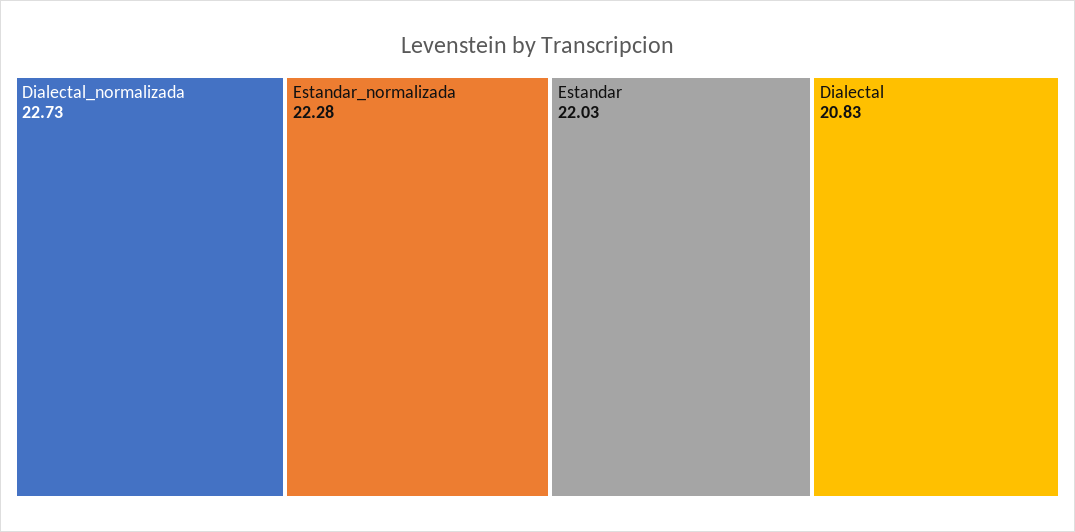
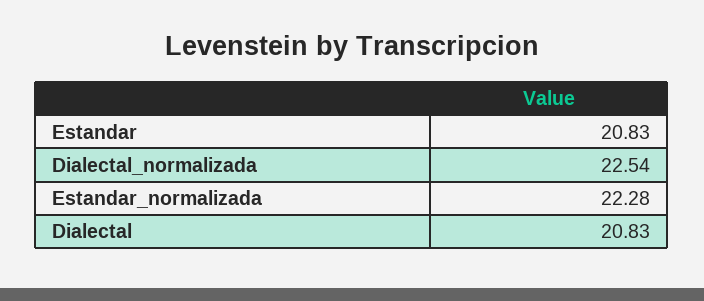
  {
-   "Dialectal_normalizada": 22.73,
+   "Dialectal_normalizada": 22.54,
    "Estandar_normalizada": 22.28,
-   "Estandar": 22.03,
+   "Estandar": 20.83,
    "Dialectal": 20.83
  }

